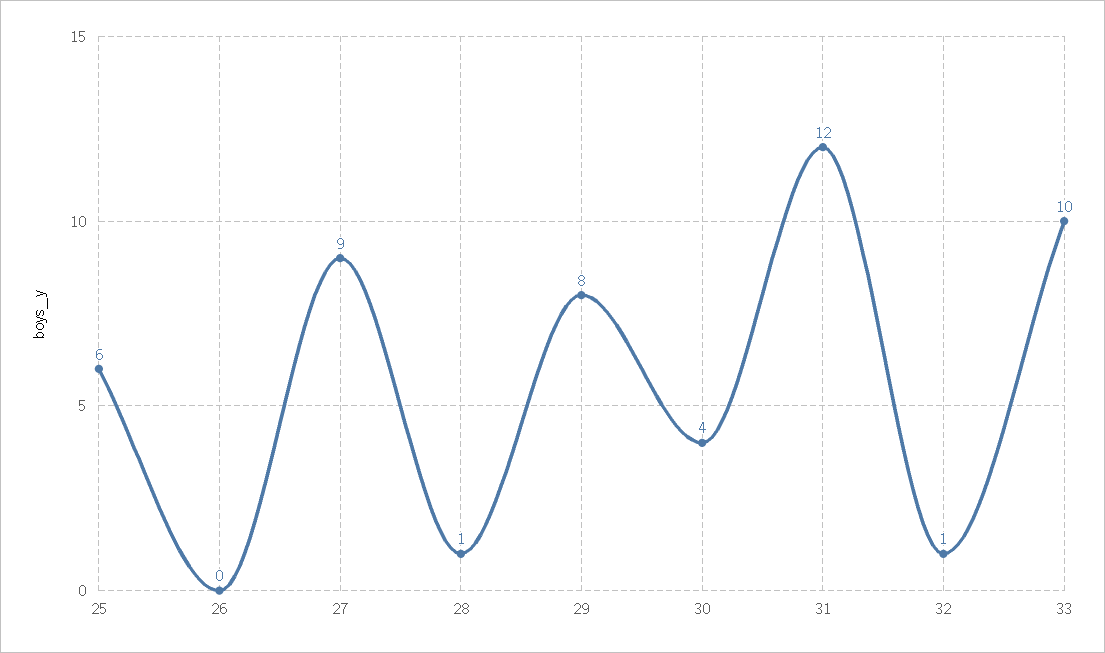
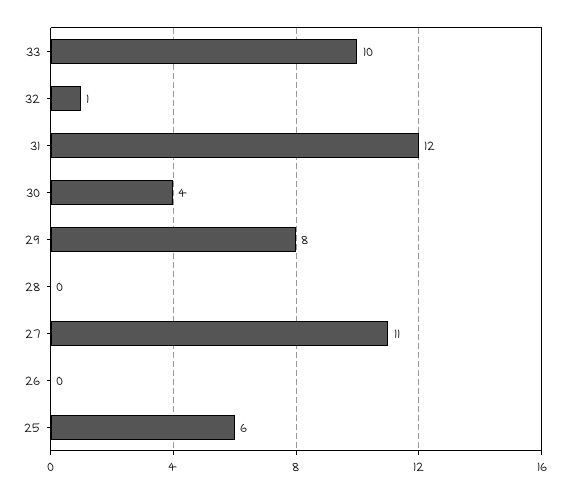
  {
    "25": 6,
    "26": 0,
-   "27": 9,
+   "27": 11,
-   "28": 1,
+   "28": 0,
    "29": 8,
    "30": 4,
    "31": 12,
    "32": 1,
    "33": 10
  }

